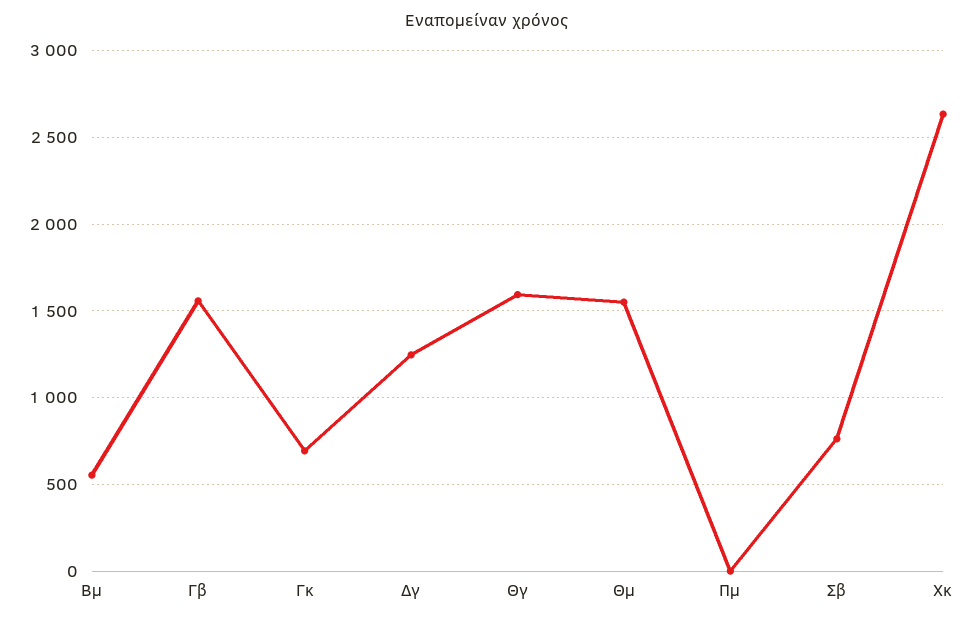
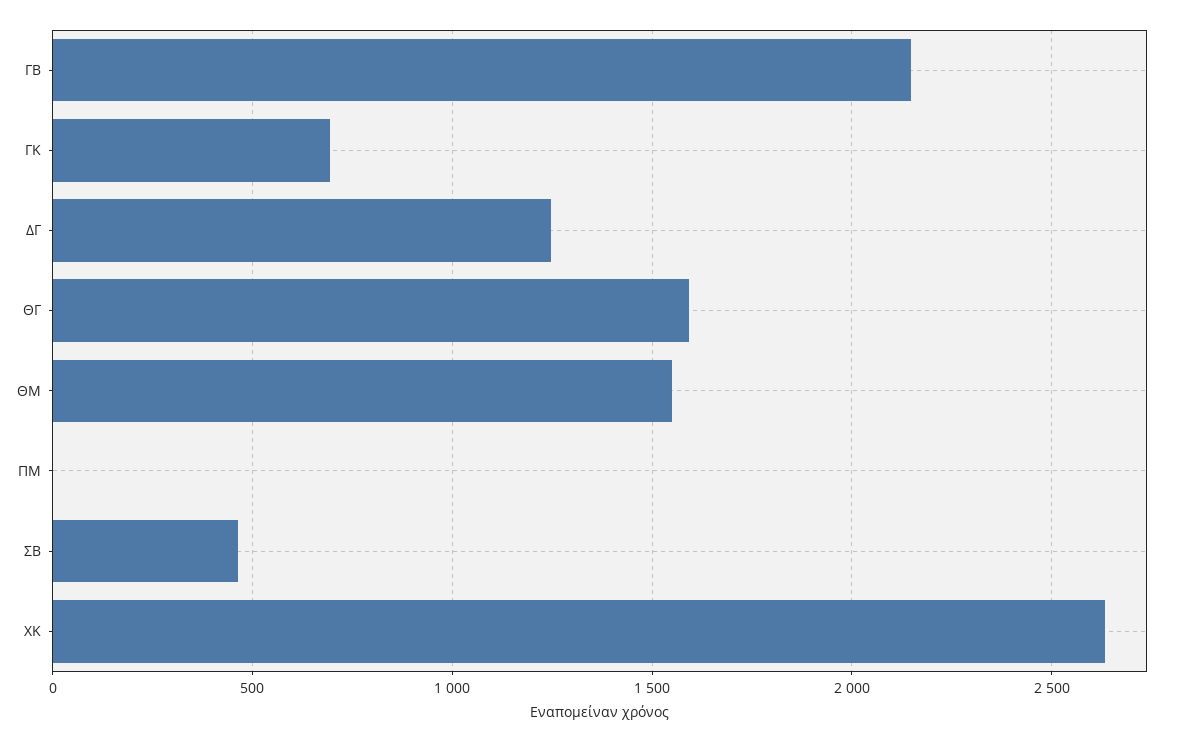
  {
-   "Βμ": 550,
-   "Γβ": 1550,
+   "Γβ": 2150,
    "Γκ": 700,
    "Δγ": 1250,
    "Θγ": 1600,
    "Θμ": 1550,
    "Πμ": 0,
-   "Σβ": 750,
+   "Σβ": 450,
    "Χκ": 2650
  }

